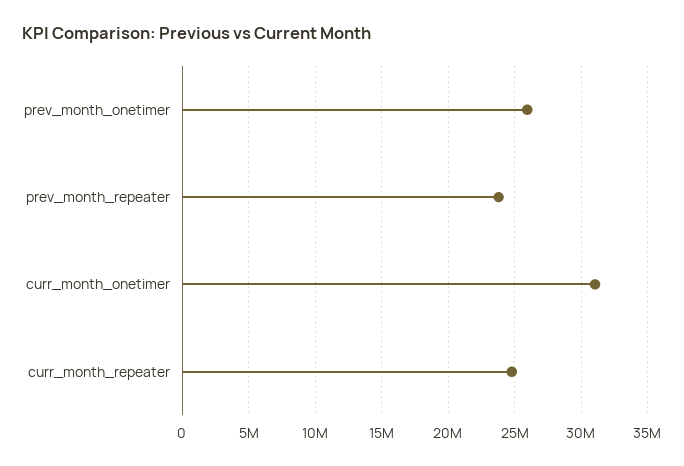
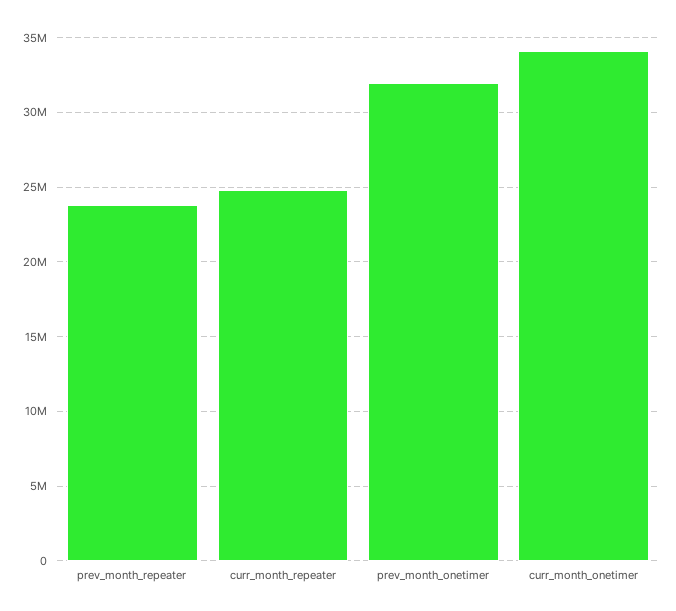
  {
-   "prev_month_onetimer": 26000000,
+   "prev_month_onetimer": 32000000,
    "prev_month_repeater": 24000000,
-   "curr_month_onetimer": 31000000,
+   "curr_month_onetimer": 34000000,
    "curr_month_repeater": 25000000
  }

